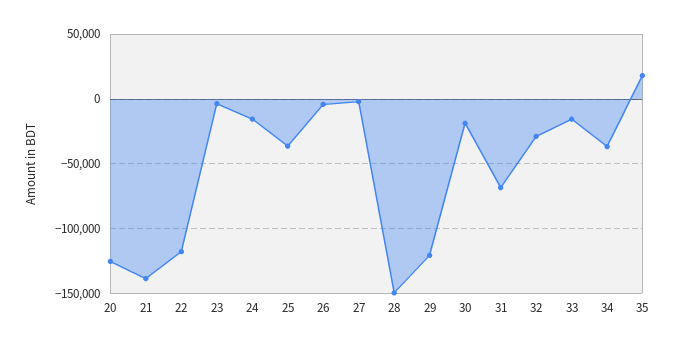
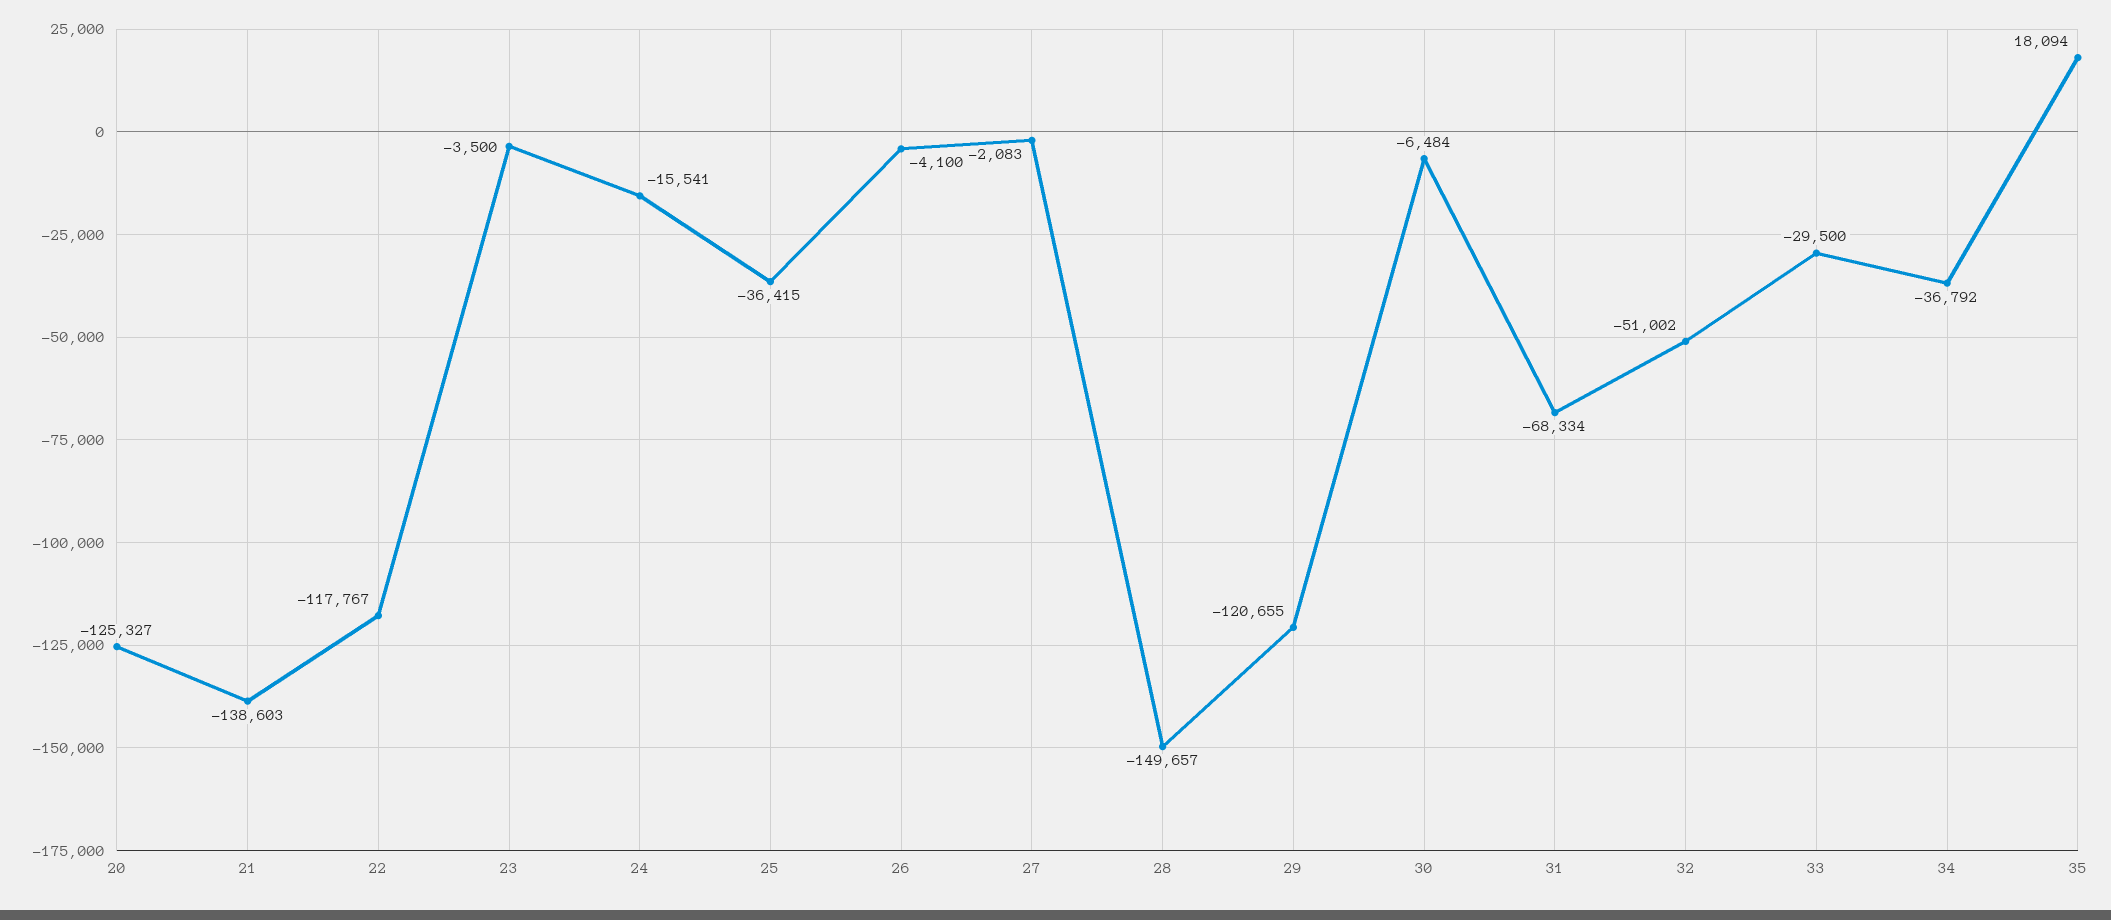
  {
    "20": -125327,
    "21": -138603,
    "22": -117767,
    "23": -3500,
    "24": -15541,
    "25": -36415,
    "26": -4100,
    "27": -2083,
    "28": -149657,
    "29": -120655,
-   "30": -20000,
+   "30": -6484,
    "31": -68334,
-   "32": -30000,
+   "32": -51002,
-   "33": -15000,
+   "33": -29500,
    "34": -36792,
    "35": 18094
  }

